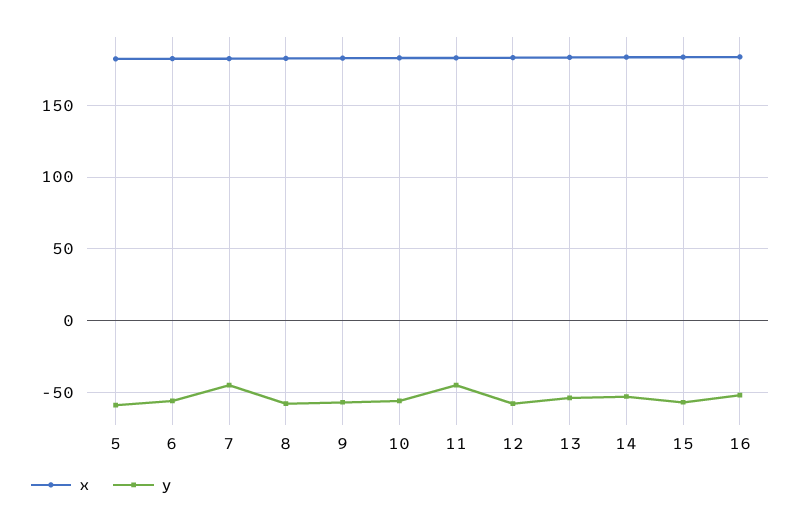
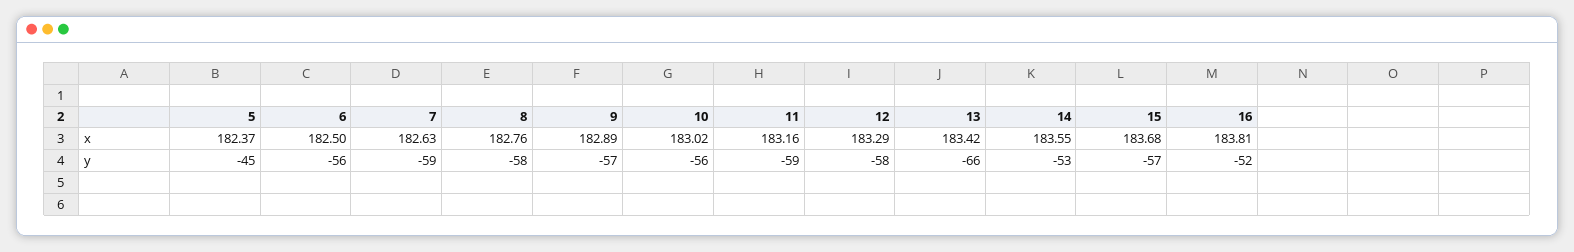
  {
    "x": {
      "5": 182.37,
      "6": 182.5,
      "7": 182.63,
      "8": 182.76,
      "9": 182.89,
      "10": 183.02,
      "11": 183.16,
      "12": 183.29,
      "13": 183.42,
      "14": 183.55,
      "15": 183.68,
      "16": 183.81
    },
    "y": {
-     "5": -60,
+     "5": -45,
      "6": -56,
-     "7": -45,
+     "7": -59,
      "8": -58,
      "9": -57,
      "10": -56,
-     "11": -45,
+     "11": -59,
      "12": -58,
-     "13": -55,
+     "13": -66,
      "14": -53,
      "15": -57,
      "16": -52
    }
  }

